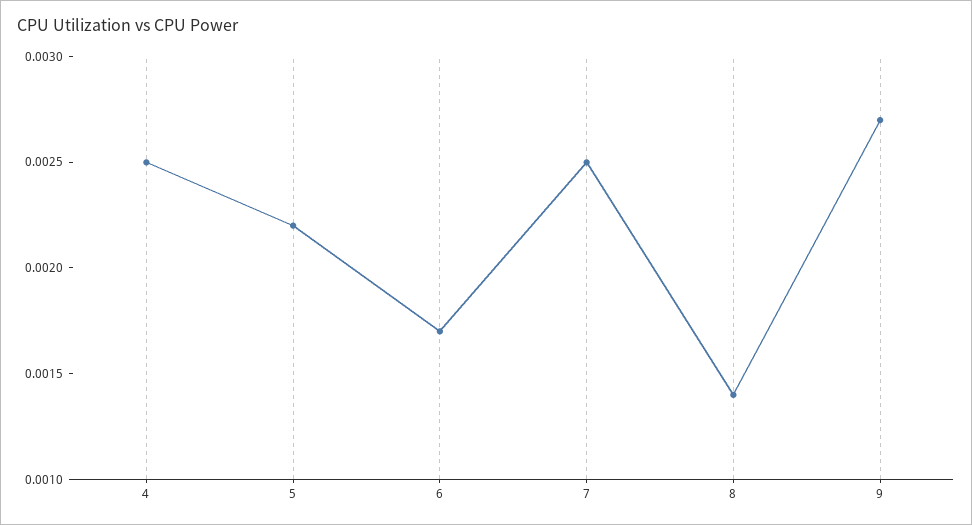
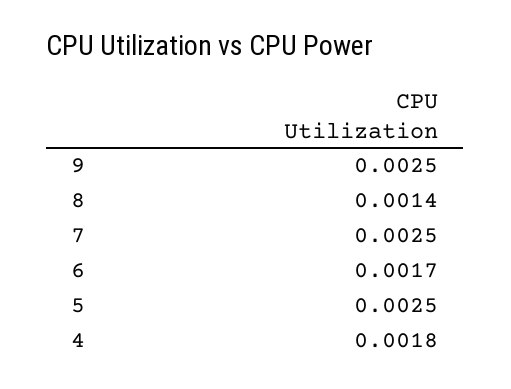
  {
-   "4": 0.0025,
+   "4": 0.0018,
-   "5": 0.0022,
+   "5": 0.0025,
    "6": 0.0017,
    "7": 0.0025,
    "8": 0.0014,
-   "9": 0.0027
+   "9": 0.0025
  }

